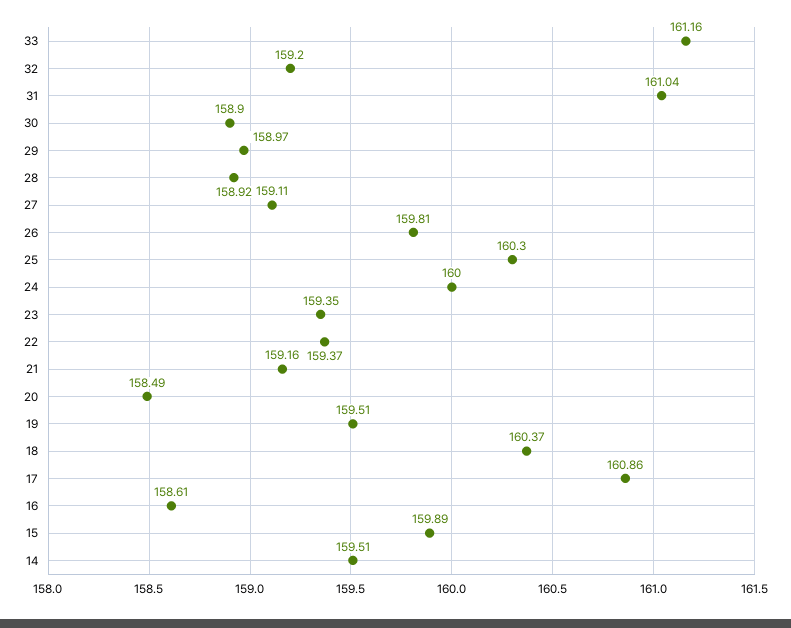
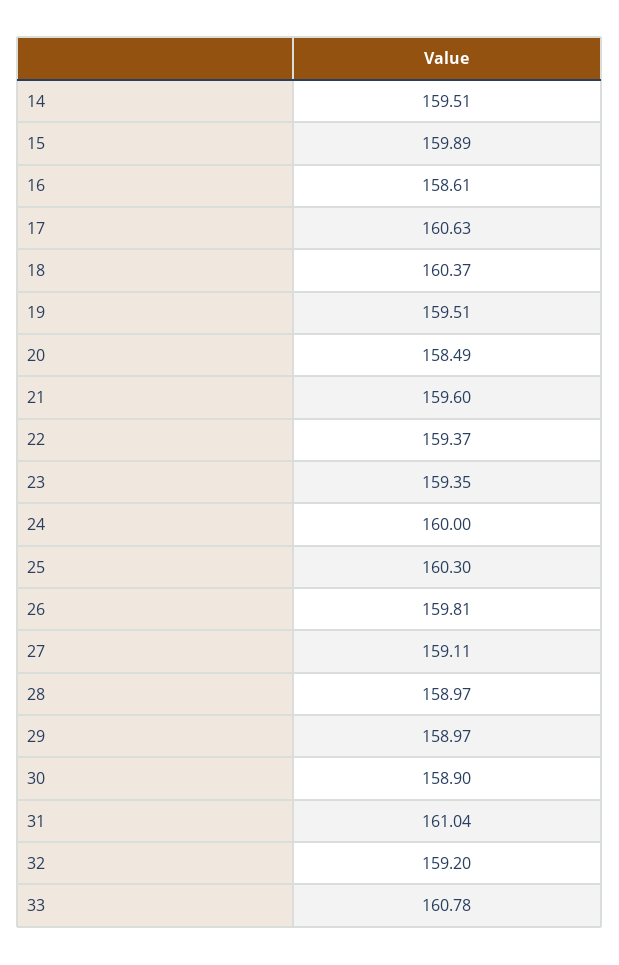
  {
-   "33": 161.16,
+   "33": 160.78,
    "32": 159.2,
    "31": 161.04,
    "30": 158.9,
    "29": 158.97,
-   "28": 158.92,
+   "28": 158.97,
    "27": 159.11,
    "26": 159.81,
    "25": 160.3,
    "24": 160,
    "23": 159.35,
    "22": 159.37,
-   "21": 159.16,
+   "21": 159.6,
    "20": 158.49,
    "19": 159.51,
    "18": 160.37,
-   "17": 160.86,
+   "17": 160.63,
    "16": 158.61,
    "15": 159.89,
    "14": 159.51
  }

